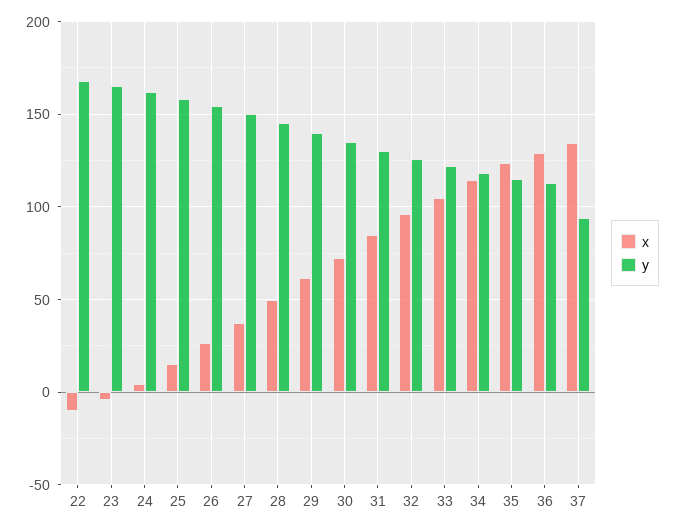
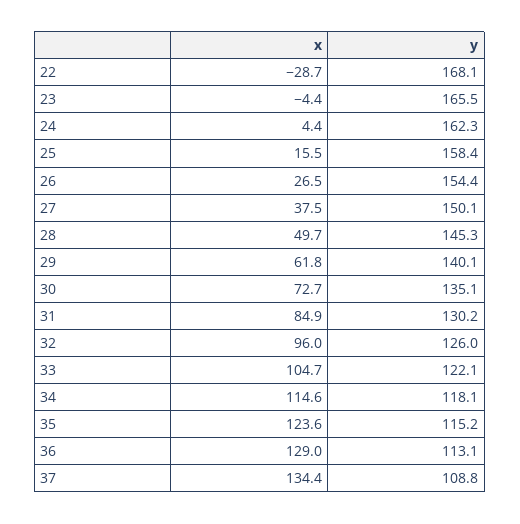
  {
    "x": {
-     "22": -10,
+     "22": -28.7,
      "23": -4.4,
      "24": 4.4,
      "25": 15.5,
      "26": 26.5,
      "27": 37.5,
      "28": 49.7,
      "29": 61.8,
      "30": 72.7,
      "31": 84.9,
      "32": 96,
      "33": 104.7,
      "34": 114.6,
      "35": 123.6,
      "36": 129,
      "37": 134.4
    },
    "y": {
      "22": 168.1,
      "23": 165.5,
      "24": 162.3,
      "25": 158.4,
      "26": 154.4,
      "27": 150.1,
      "28": 145.3,
      "29": 140.1,
      "30": 135.1,
      "31": 130.2,
      "32": 126,
      "33": 122.1,
      "34": 118.1,
      "35": 115.2,
      "36": 113.1,
-     "37": 95
+     "37": 108.8
    }
  }

